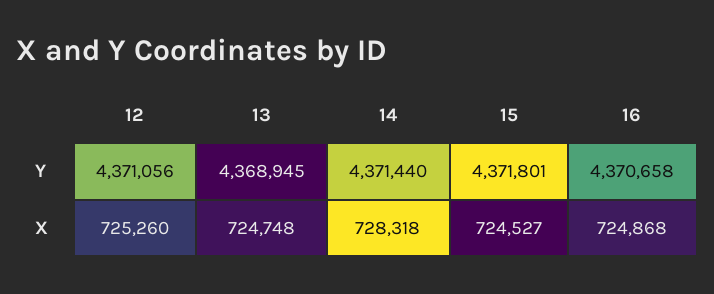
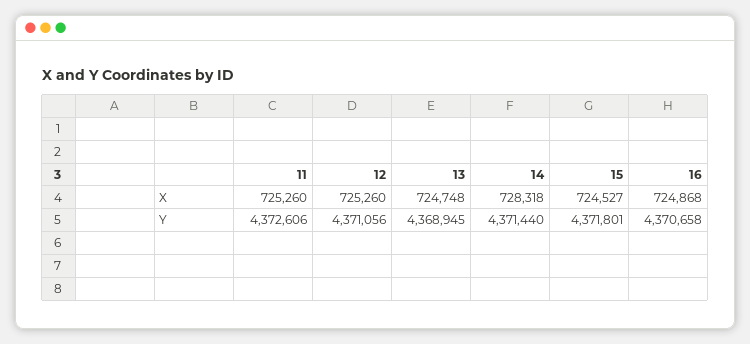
  {
    "12": {
      "Y": 4371056,
      "X": 725260
    },
    "13": {
      "Y": 4368945,
      "X": 724748
    },
    "14": {
      "Y": 4371440,
      "X": 728318
    },
    "15": {
      "Y": 4371801,
      "X": 724527
    },
    "16": {
      "Y": 4370658,
      "X": 724868
-   }
+   },
+   "11": {
+     "X": 725260,
+     "Y": 4372606
+   }
  }

